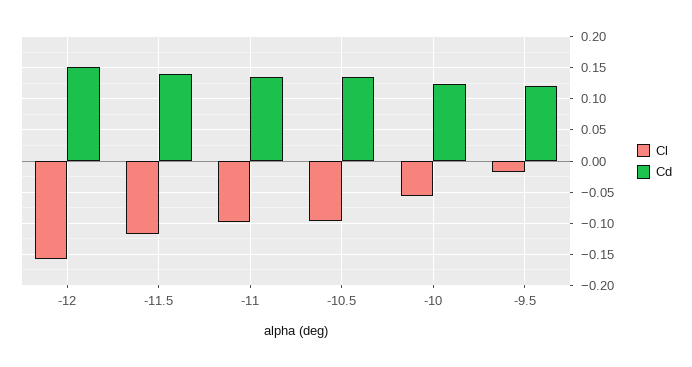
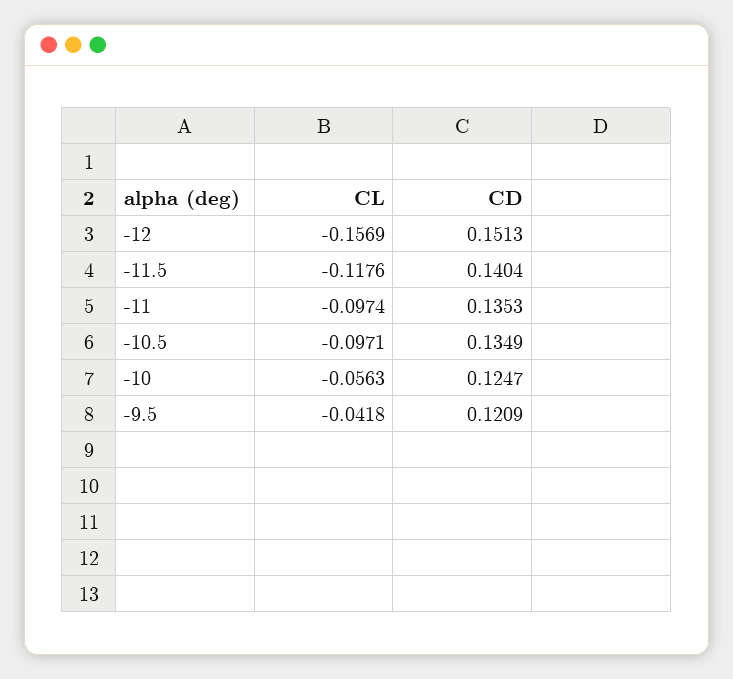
  {
    "Cl": {
      "-12": -0.1569,
      "-11.5": -0.1176,
      "-11": -0.0974,
      "-10.5": -0.0971,
      "-10": -0.0563,
-     "-9.5": -0.02
+     "-9.5": -0.0418
    },
    "Cd": {
      "-12": 0.1513,
      "-11.5": 0.1404,
      "-11": 0.1353,
      "-10.5": 0.1349,
      "-10": 0.1247,
      "-9.5": 0.1209
    }
  }

